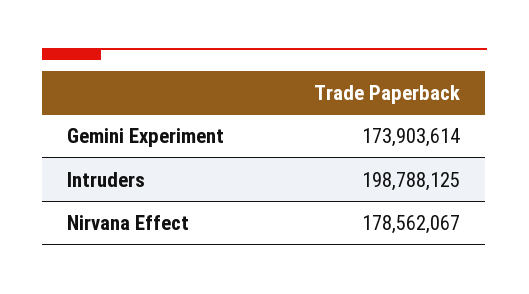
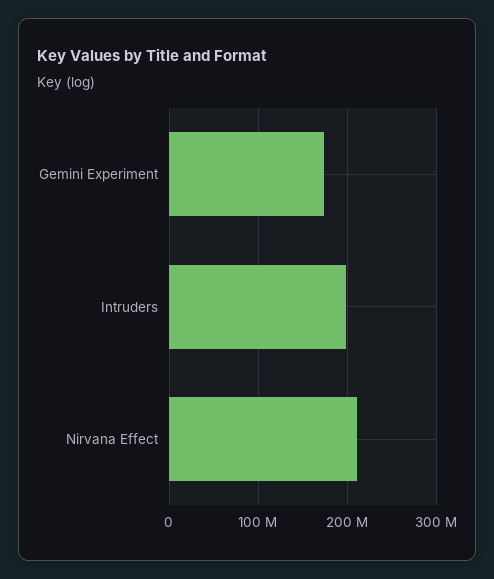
  {
    "Gemini Experiment": 173903614,
    "Intruders": 198788125,
-   "Nirvana Effect": 178562067
+   "Nirvana Effect": 210000000
  }

